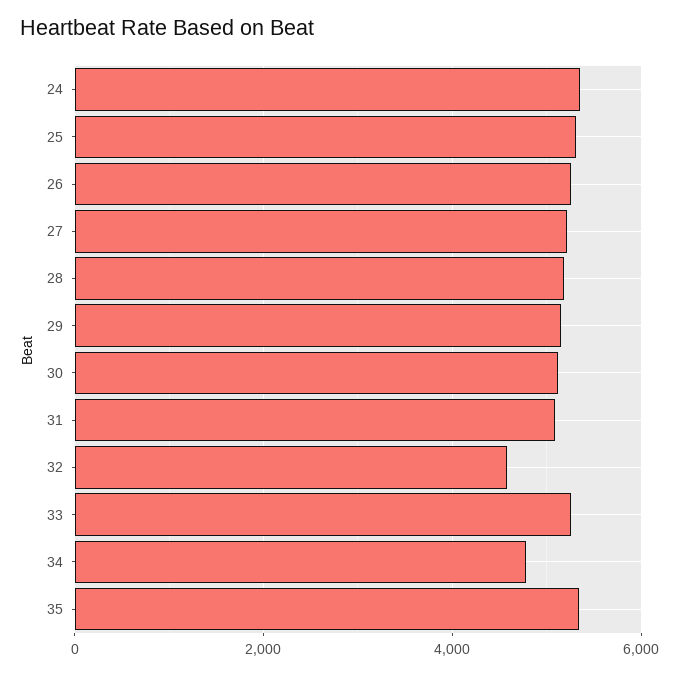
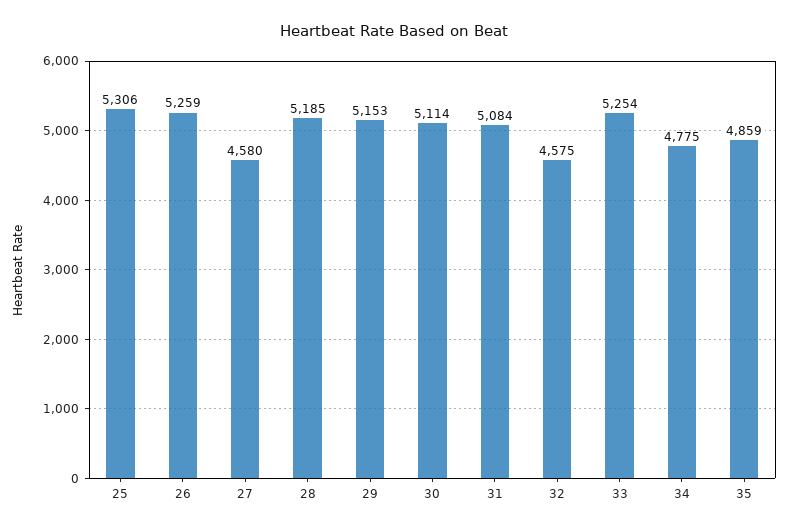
  {
-   "24": 5400,
    "25": 5306,
    "26": 5259,
-   "27": 5200,
+   "27": 4580,
    "28": 5185,
    "29": 5153,
    "30": 5114,
    "31": 5084,
    "32": 4575,
    "33": 5254,
    "34": 4775,
-   "35": 5400
+   "35": 4859
  }

